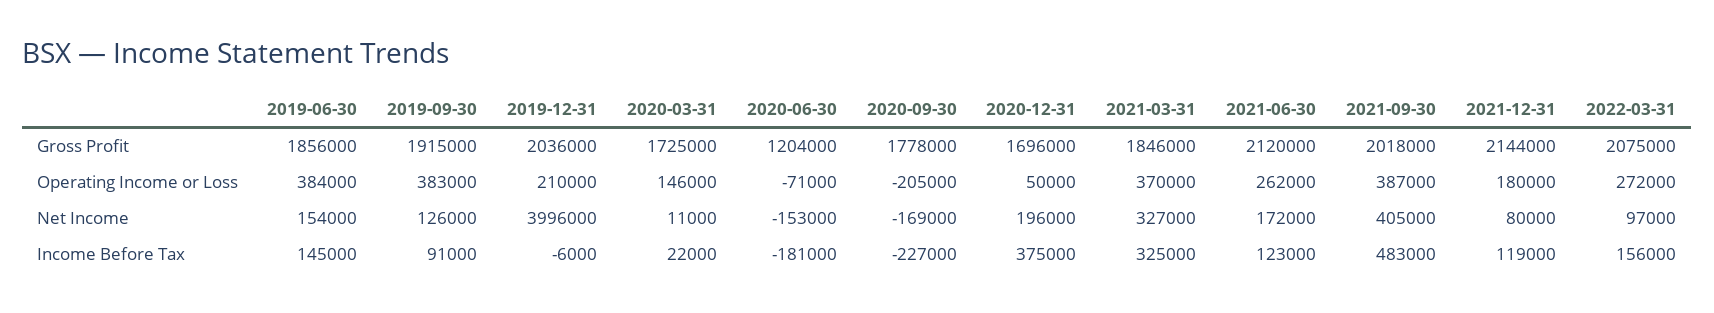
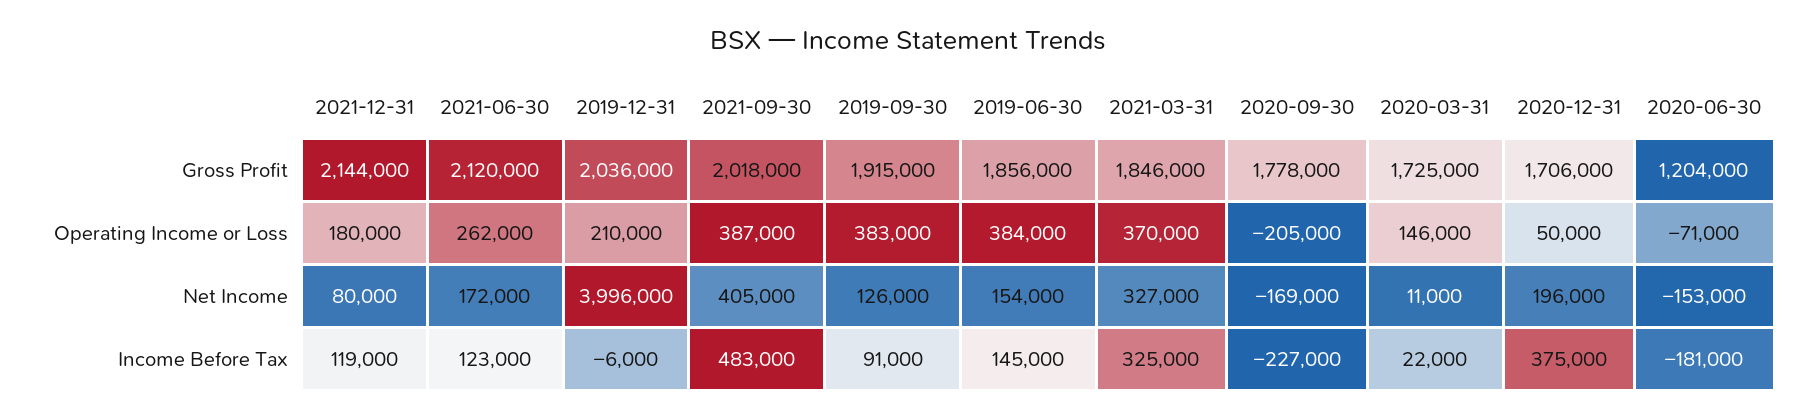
  {
    "2019-06-30": {
      "Gross Profit": 1856000,
      "Operating Income or Loss": 384000,
      "Net Income": 154000,
      "Income Before Tax": 145000
    },
    "2019-09-30": {
      "Gross Profit": 1915000,
      "Operating Income or Loss": 383000,
      "Net Income": 126000,
      "Income Before Tax": 91000
    },
    "2019-12-31": {
      "Gross Profit": 2036000,
      "Operating Income or Loss": 210000,
      "Net Income": 3996000,
      "Income Before Tax": -6000
    },
    "2020-03-31": {
      "Gross Profit": 1725000,
      "Operating Income or Loss": 146000,
      "Net Income": 11000,
      "Income Before Tax": 22000
    },
    "2020-06-30": {
      "Gross Profit": 1204000,
      "Operating Income or Loss": -71000,
      "Net Income": -153000,
      "Income Before Tax": -181000
    },
    "2020-09-30": {
      "Gross Profit": 1778000,
      "Operating Income or Loss": -205000,
      "Net Income": -169000,
      "Income Before Tax": -227000
    },
    "2020-12-31": {
-     "Gross Profit": 1696000,
+     "Gross Profit": 1706000,
      "Operating Income or Loss": 50000,
      "Net Income": 196000,
      "Income Before Tax": 375000
    },
    "2021-03-31": {
      "Gross Profit": 1846000,
      "Operating Income or Loss": 370000,
      "Net Income": 327000,
      "Income Before Tax": 325000
    },
    "2021-06-30": {
      "Gross Profit": 2120000,
      "Operating Income or Loss": 262000,
      "Net Income": 172000,
      "Income Before Tax": 123000
    },
    "2021-09-30": {
      "Gross Profit": 2018000,
      "Operating Income or Loss": 387000,
      "Net Income": 405000,
      "Income Before Tax": 483000
    },
    "2021-12-31": {
      "Gross Profit": 2144000,
      "Operating Income or Loss": 180000,
      "Net Income": 80000,
      "Income Before Tax": 119000
-   },
+   }
-   "2022-03-31": {
-     "Gross Profit": 2075000,
-     "Operating Income or Loss": 272000,
-     "Net Income": 97000,
-     "Income Before Tax": 156000
-   }
  }

